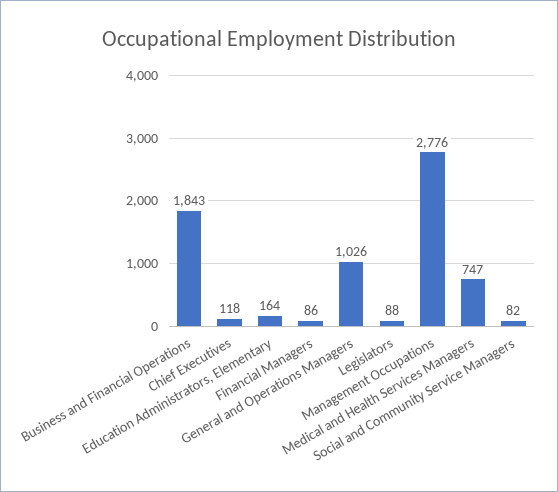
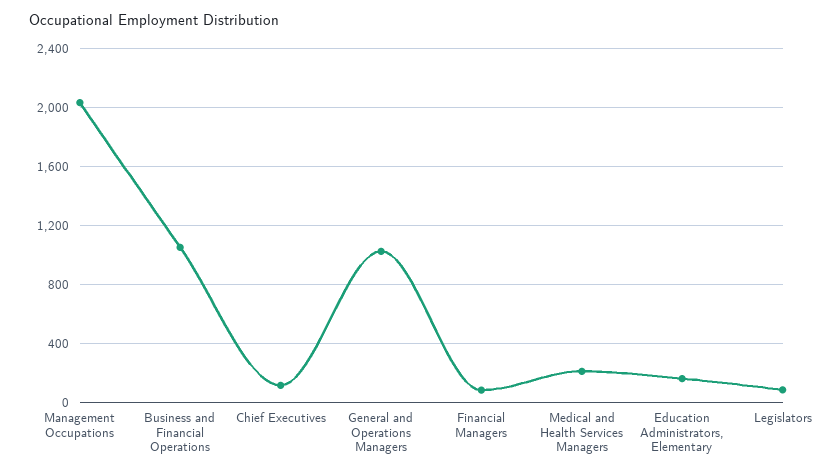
  {
-   "Business and Financial Operations": 1843,
+   "Business and Financial Operations": 1050,
    "Chief Executives": 118,
    "Education Administrators, Elementary": 164,
    "Financial Managers": 86,
    "General and Operations Managers": 1026,
    "Legislators": 88,
-   "Management Occupations": 2776,
+   "Management Occupations": 2050,
-   "Medical and Health Services Managers": 747,
+   "Medical and Health Services Managers": 200
-   "Social and Community Service Managers": 82
  }

